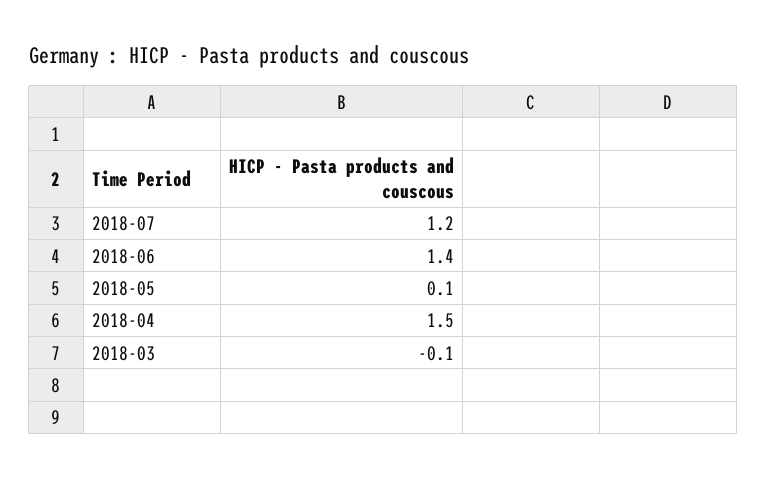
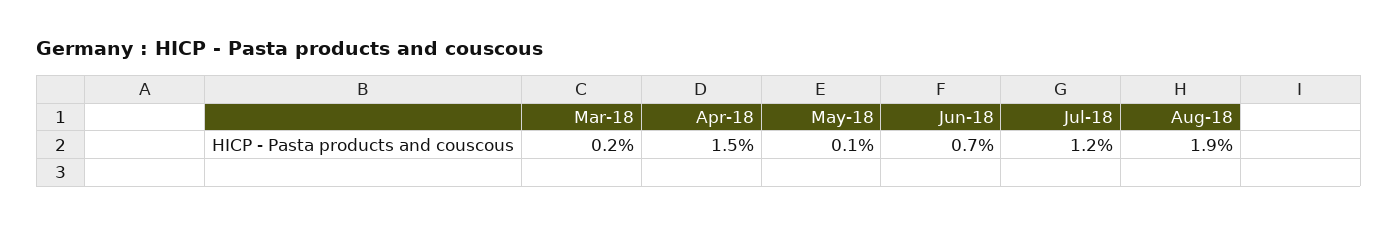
  {
    "2018-07": 1.2,
-   "2018-06": 1.4,
+   "2018-06": 0.7,
    "2018-05": 0.1,
    "2018-04": 1.5,
-   "2018-03": -0.1
+   "2018-03": 0.2,
+   "Aug-18": 1.9
  }

